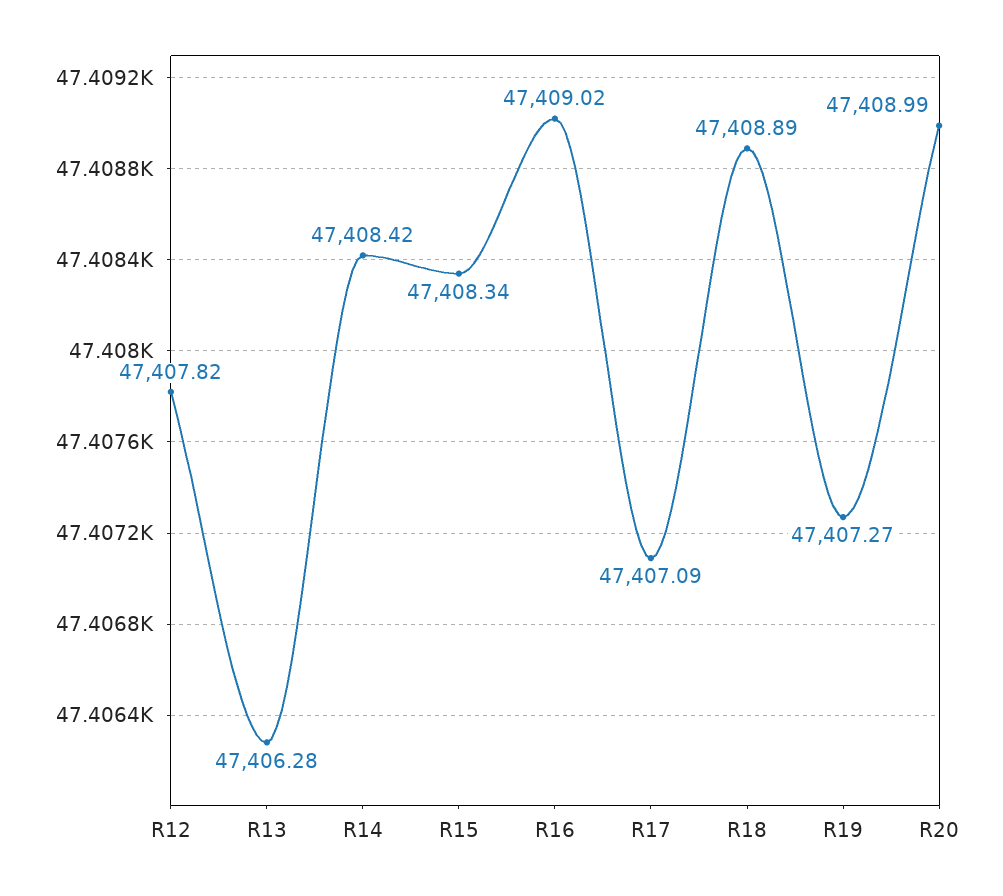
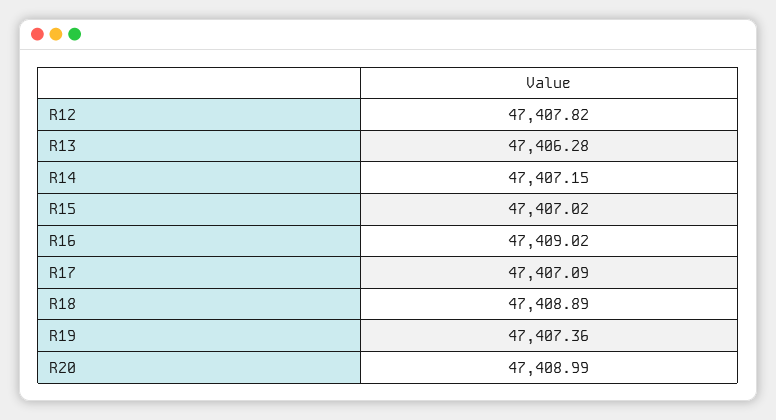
  {
    "R12": 47407.82,
    "R13": 47406.28,
-   "R14": 47408.42,
+   "R14": 47407.15,
-   "R15": 47408.34,
+   "R15": 47407.02,
    "R16": 47409.02,
    "R17": 47407.09,
    "R18": 47408.89,
-   "R19": 47407.27,
+   "R19": 47407.36,
    "R20": 47408.99
  }

